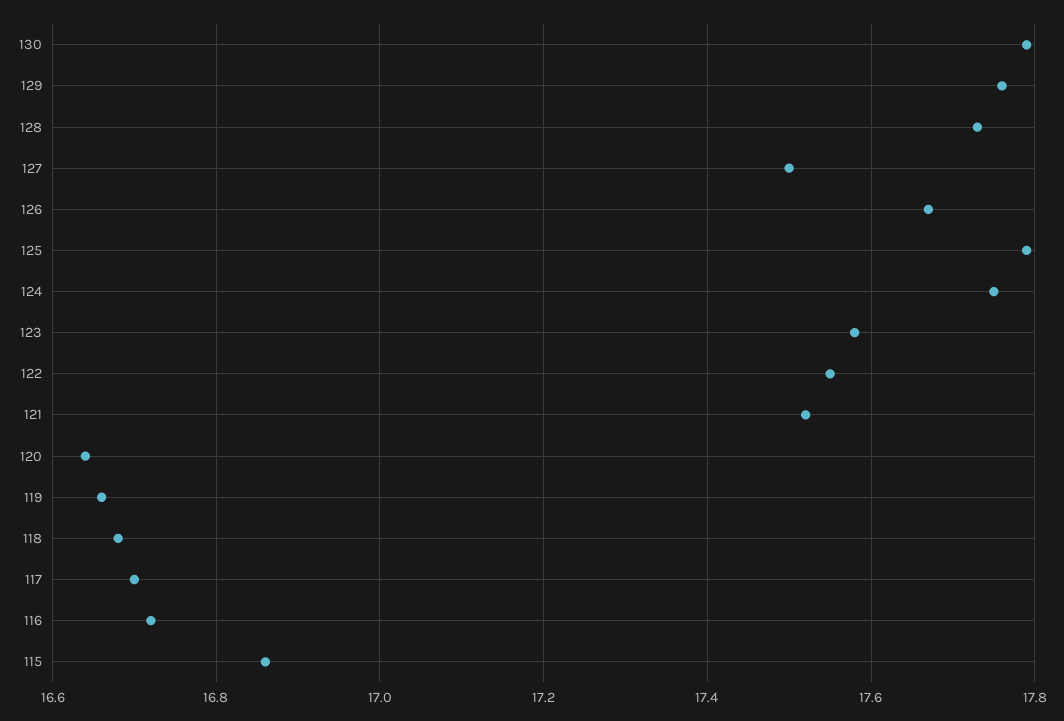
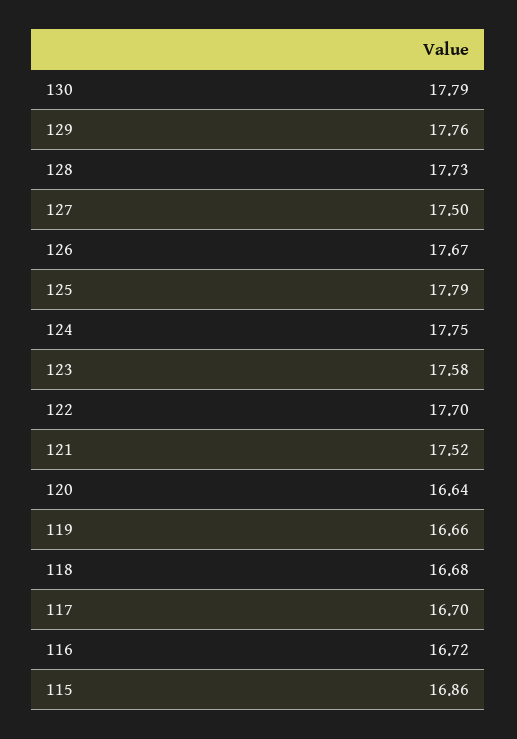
  {
    "130": 17.79,
    "129": 17.76,
    "128": 17.73,
    "127": 17.5,
    "126": 17.67,
    "125": 17.79,
    "124": 17.75,
    "123": 17.58,
-   "122": 17.55,
+   "122": 17.7,
    "121": 17.52,
    "120": 16.64,
    "119": 16.66,
    "118": 16.68,
    "117": 16.7,
    "116": 16.72,
    "115": 16.86
  }

